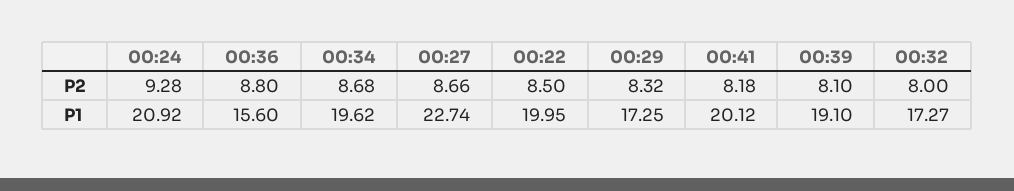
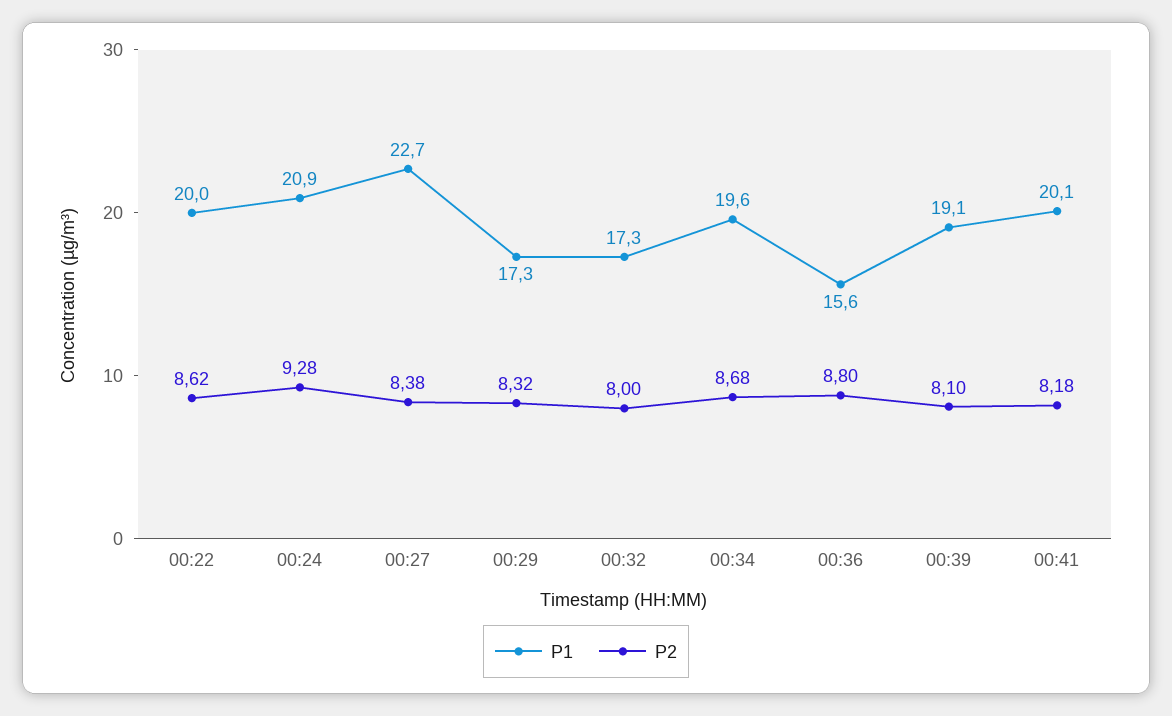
  {
    "P2": {
      "00:24": 9.28,
      "00:36": 8.8,
      "00:34": 8.68,
-     "00:27": 8.66,
+     "00:27": 8.38,
-     "00:22": 8.5,
+     "00:22": 8.62,
      "00:29": 8.32,
      "00:41": 8.18,
      "00:39": 8.1,
      "00:32": 8
    },
    "P1": {
      "00:24": 20.92,
      "00:36": 15.6,
      "00:34": 19.62,
      "00:27": 22.74,
      "00:22": 19.95,
      "00:29": 17.25,
      "00:41": 20.12,
      "00:39": 19.1,
      "00:32": 17.27
    }
  }

